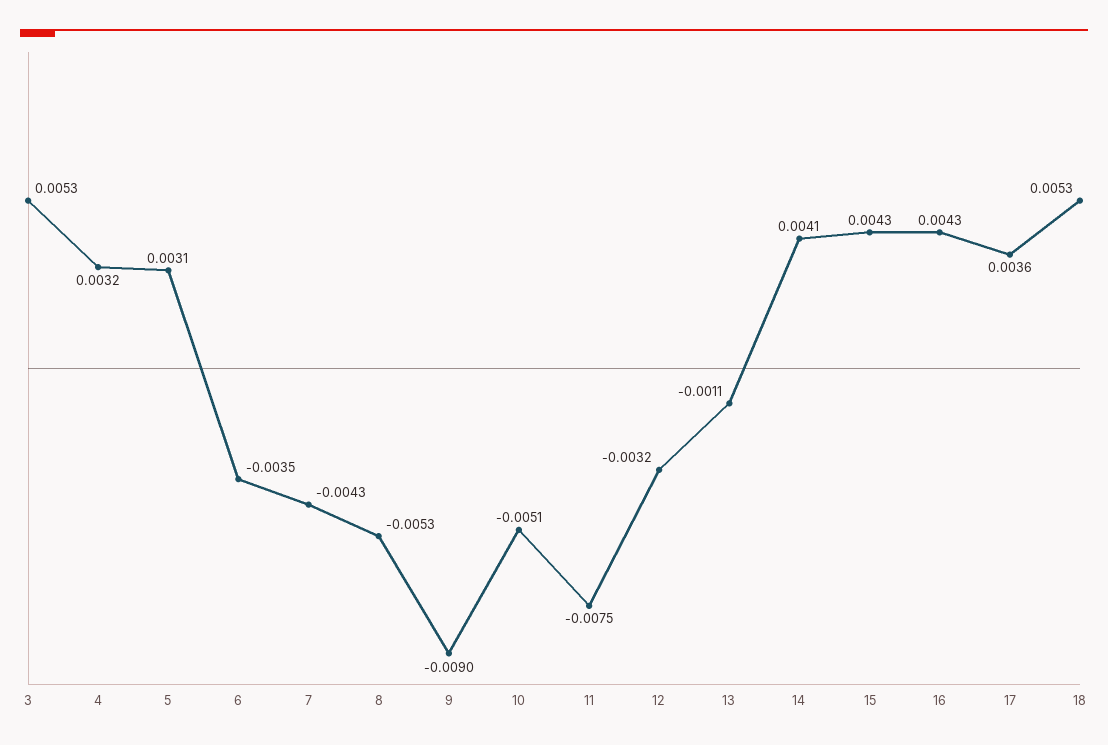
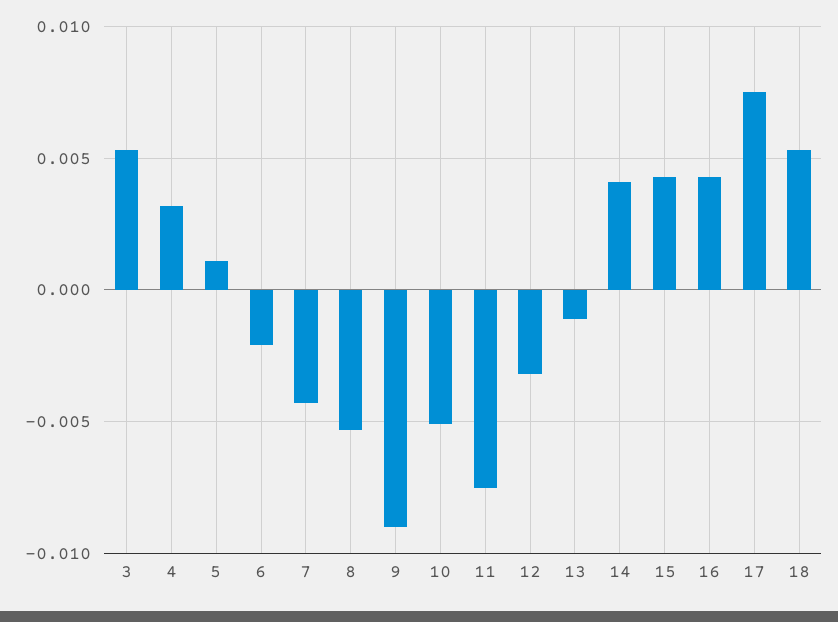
  {
    "3": 0.0053,
    "4": 0.0032,
-   "5": 0.0031,
+   "5": 0.001,
-   "6": -0.0035,
+   "6": -0.002,
    "7": -0.0043,
    "8": -0.0053,
    "9": -0.009,
    "10": -0.0051,
    "11": -0.0075,
    "12": -0.0032,
    "13": -0.0011,
    "14": 0.0041,
    "15": 0.0043,
    "16": 0.0043,
-   "17": 0.0036,
+   "17": 0.0075,
    "18": 0.0053
  }

